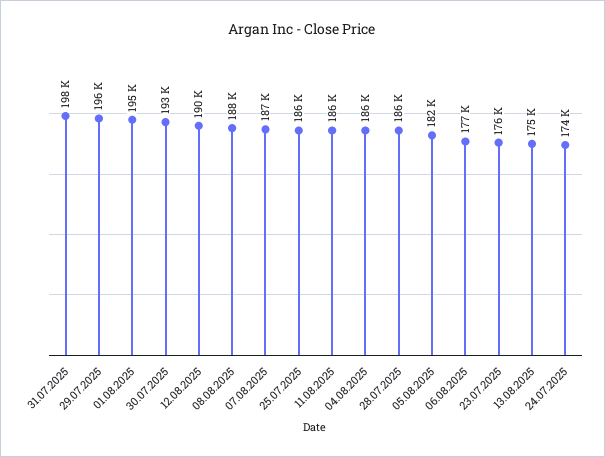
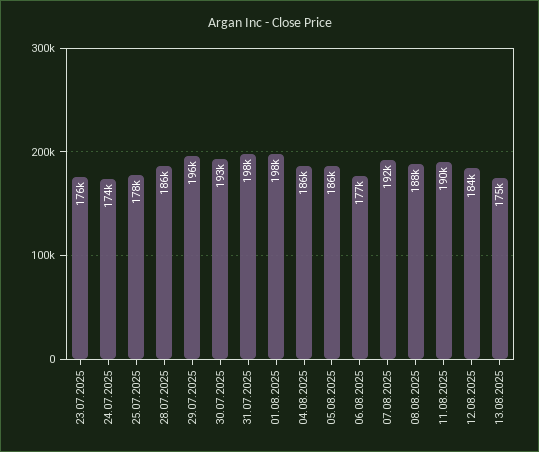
  {
    "31.07.2025": 198000,
    "29.07.2025": 196000,
-   "01.08.2025": 195000,
+   "01.08.2025": 198000,
    "30.07.2025": 193000,
-   "12.08.2025": 190000,
+   "12.08.2025": 184000,
    "08.08.2025": 188000,
-   "07.08.2025": 187000,
+   "07.08.2025": 192000,
-   "25.07.2025": 186000,
+   "25.07.2025": 178000,
-   "11.08.2025": 186000,
+   "11.08.2025": 190000,
    "04.08.2025": 186000,
    "28.07.2025": 186000,
-   "05.08.2025": 182000,
+   "05.08.2025": 186000,
    "06.08.2025": 177000,
    "23.07.2025": 176000,
    "13.08.2025": 175000,
    "24.07.2025": 174000
  }

